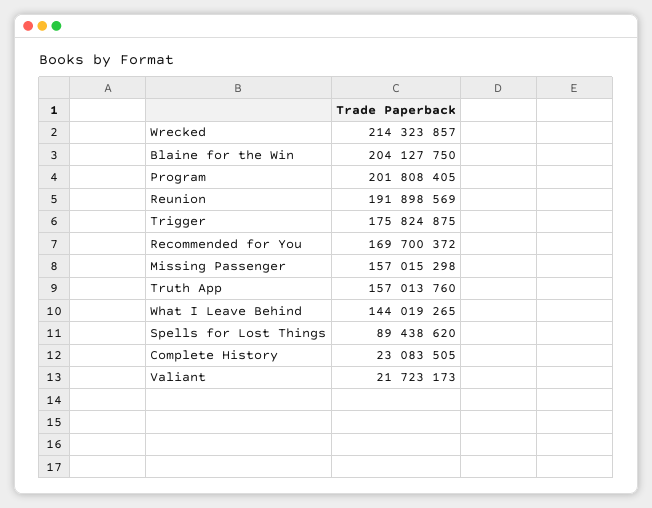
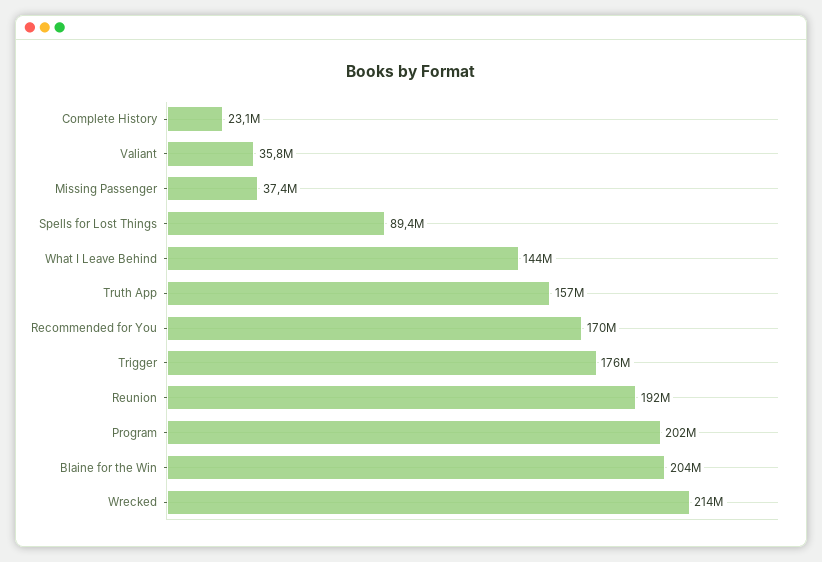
  {
    "Wrecked": 214323857,
    "Blaine for the Win": 204127750,
    "Program": 201808405,
    "Reunion": 191898569,
    "Trigger": 175824875,
    "Recommended for You": 169700372,
-   "Missing Passenger": 157015298,
+   "Missing Passenger": 37400000,
    "Truth App": 157013760,
    "What I Leave Behind": 144019265,
    "Spells for Lost Things": 89438620,
    "Complete History": 23083505,
-   "Valiant": 21723173
+   "Valiant": 35800000
  }

